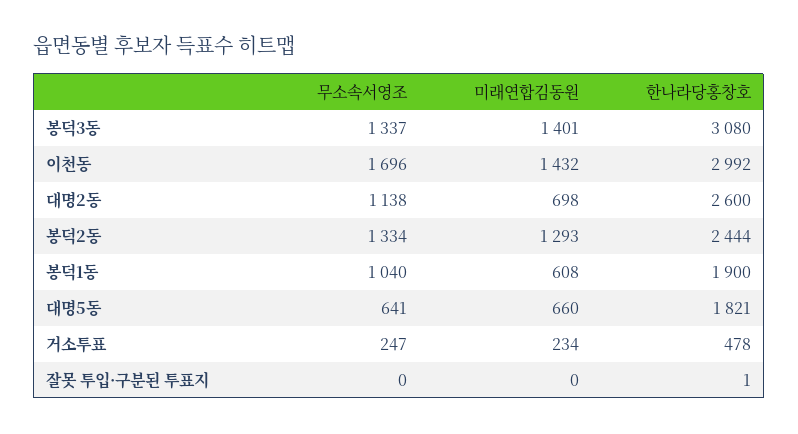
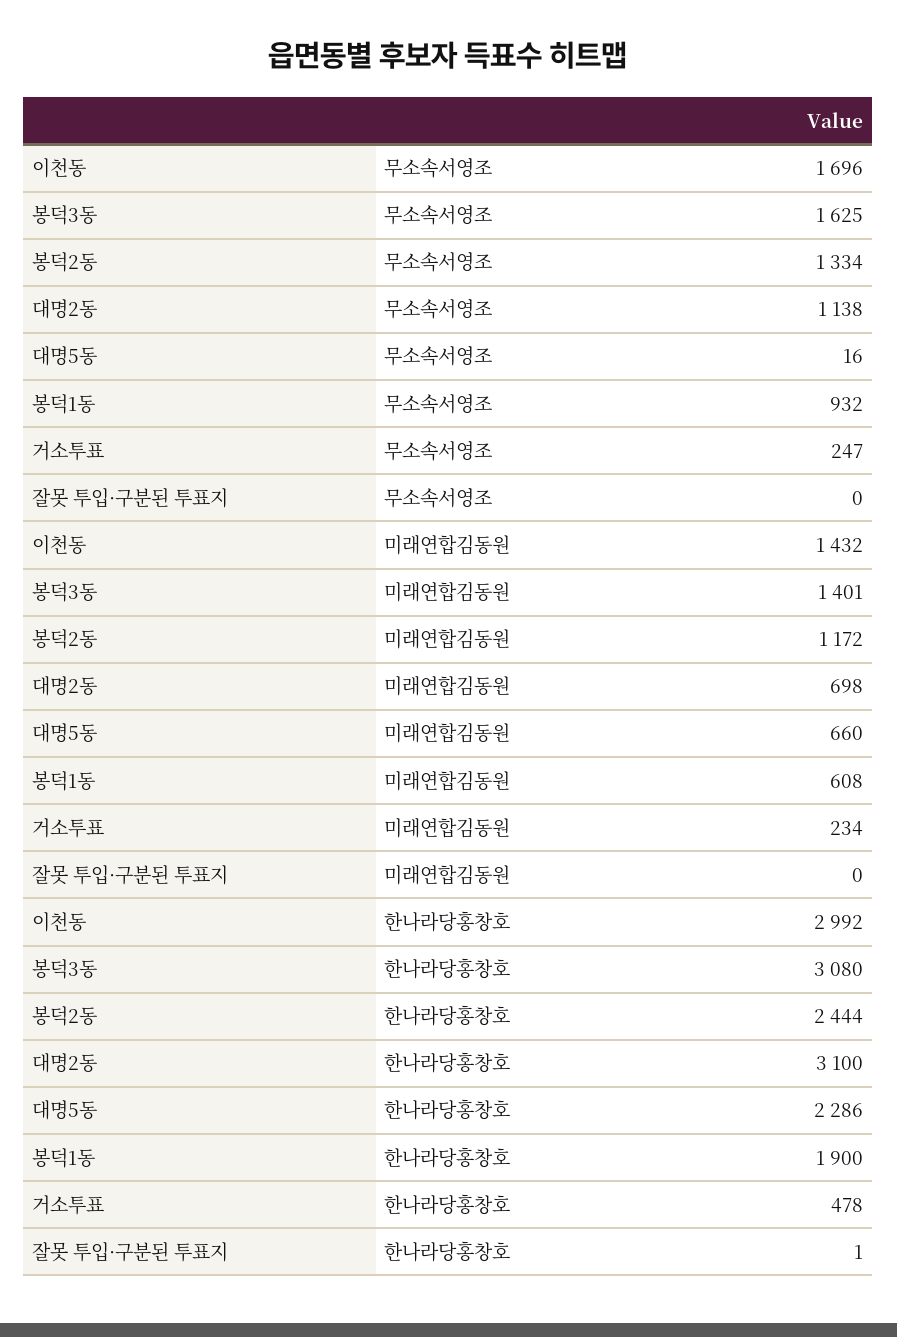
  {
    "무소속서영조": {
-     "봉덕3동": 1337,
+     "봉덕3동": 1625,
      "이천동": 1696,
      "대명2동": 1138,
      "봉덕2동": 1334,
-     "봉덕1동": 1040,
+     "봉덕1동": 932,
-     "대명5동": 641,
+     "대명5동": 16,
      "거소투표": 247,
      "잘못 투입·구분된 투표지": 0
    },
    "미래연합김동원": {
      "봉덕3동": 1401,
      "이천동": 1432,
      "대명2동": 698,
-     "봉덕2동": 1293,
+     "봉덕2동": 1172,
      "봉덕1동": 608,
      "대명5동": 660,
      "거소투표": 234,
      "잘못 투입·구분된 투표지": 0
    },
    "한나라당홍창호": {
      "봉덕3동": 3080,
      "이천동": 2992,
-     "대명2동": 2600,
+     "대명2동": 3100,
      "봉덕2동": 2444,
      "봉덕1동": 1900,
-     "대명5동": 1821,
+     "대명5동": 2286,
      "거소투표": 478,
      "잘못 투입·구분된 투표지": 1
    }
  }

